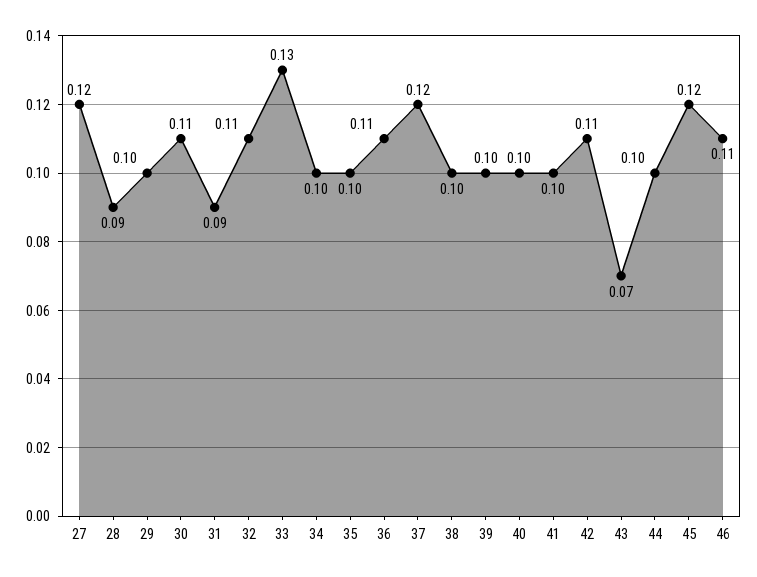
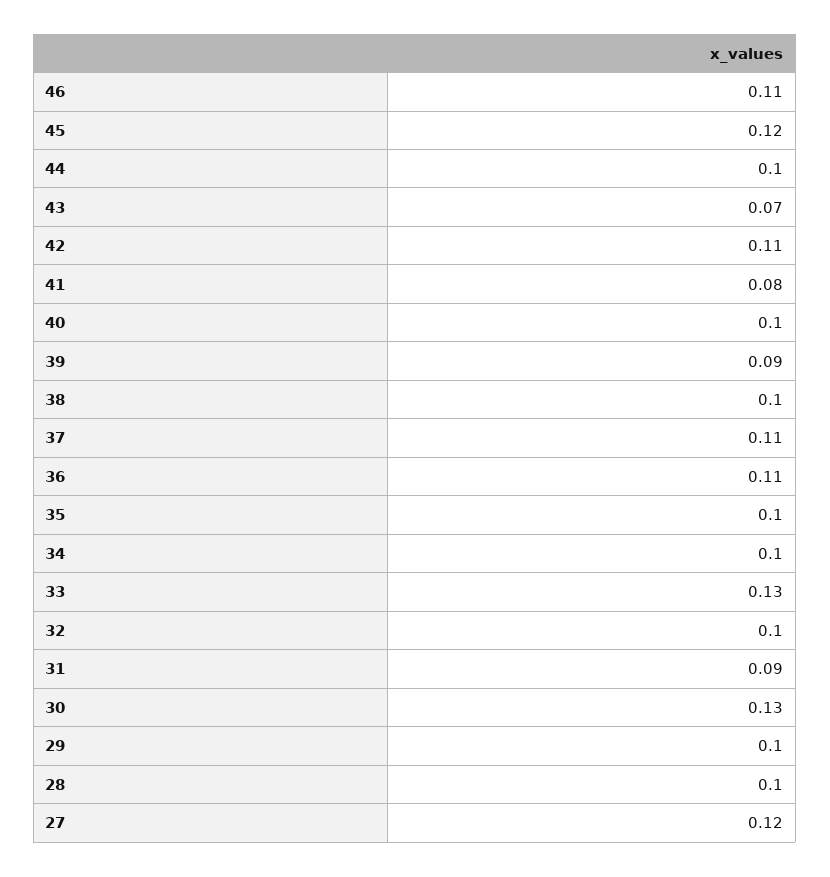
  {
    "27": 0.12,
-   "28": 0.09,
+   "28": 0.1,
    "29": 0.1,
-   "30": 0.11,
+   "30": 0.13,
    "31": 0.09,
-   "32": 0.11,
+   "32": 0.1,
    "33": 0.13,
    "34": 0.1,
    "35": 0.1,
    "36": 0.11,
-   "37": 0.12,
+   "37": 0.11,
    "38": 0.1,
-   "39": 0.1,
+   "39": 0.09,
    "40": 0.1,
-   "41": 0.1,
+   "41": 0.08,
    "42": 0.11,
    "43": 0.07,
    "44": 0.1,
    "45": 0.12,
    "46": 0.11
  }

